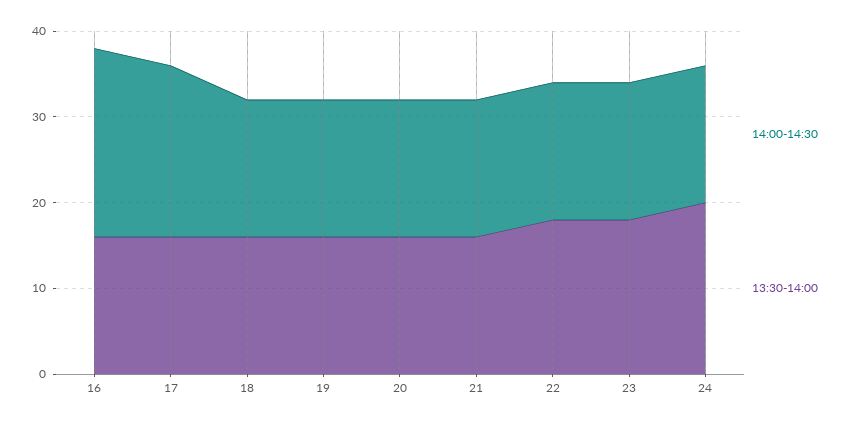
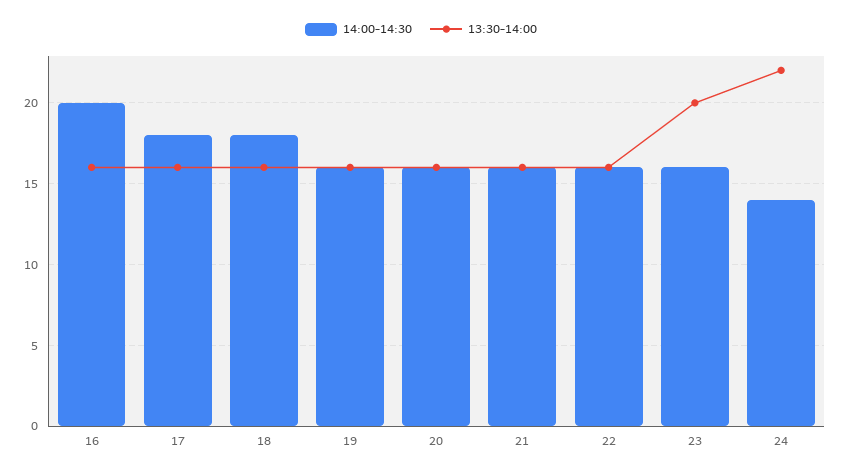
  {
    "14:00-14:30": {
-     "16": 22,
+     "16": 20,
-     "17": 20,
+     "17": 18,
-     "18": 16,
+     "18": 18,
      "19": 16,
      "20": 16,
      "21": 16,
      "22": 16,
      "23": 16,
-     "24": 16
+     "24": 14
    },
    "13:30-14:00": {
      "16": 16,
      "17": 16,
      "18": 16,
      "19": 16,
      "20": 16,
      "21": 16,
-     "22": 18,
+     "22": 16,
-     "23": 18,
+     "23": 20,
-     "24": 20
+     "24": 22
    }
  }

